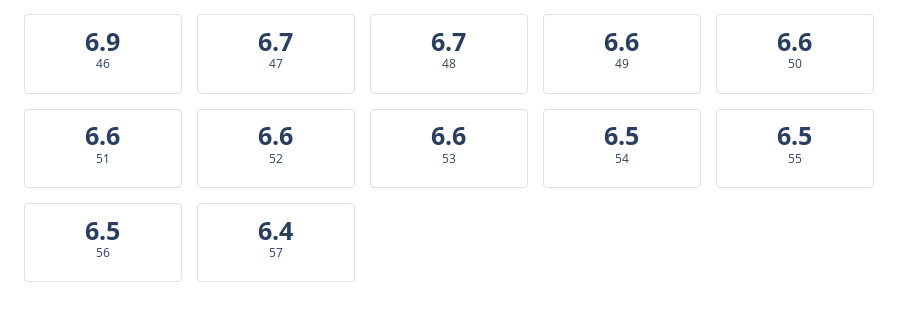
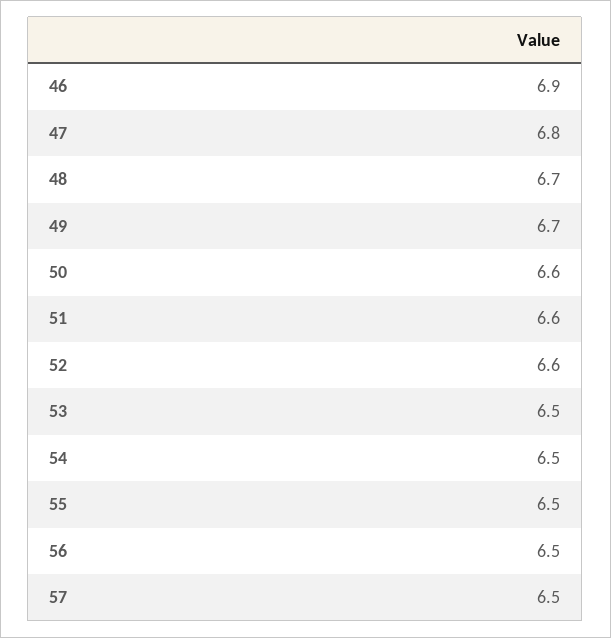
  {
    "46": 6.9,
-   "47": 6.7,
+   "47": 6.8,
    "48": 6.7,
-   "49": 6.6,
+   "49": 6.7,
    "50": 6.6,
    "51": 6.6,
    "52": 6.6,
-   "53": 6.6,
+   "53": 6.5,
    "54": 6.5,
    "55": 6.5,
    "56": 6.5,
-   "57": 6.4
+   "57": 6.5
  }

